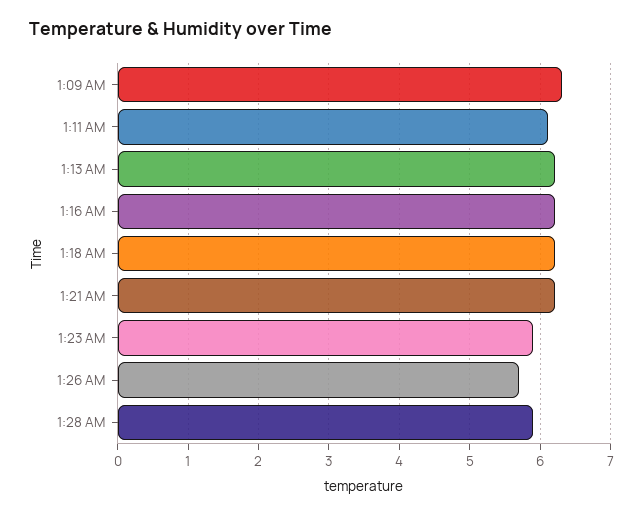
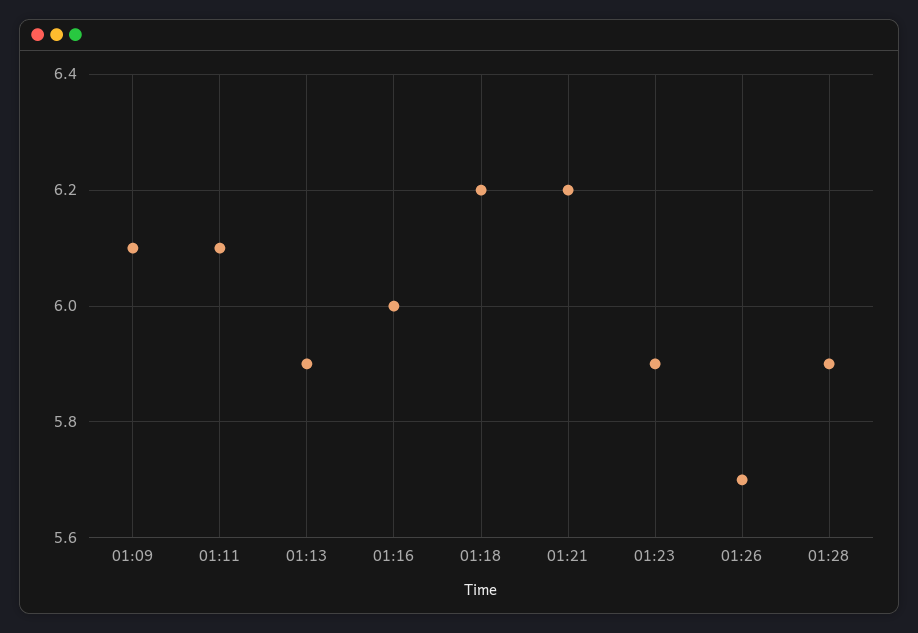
  {
-   "1:09 AM": 6.3,
+   "1:09 AM": 6.1,
    "1:11 AM": 6.1,
-   "1:13 AM": 6.2,
+   "1:13 AM": 5.9,
-   "1:16 AM": 6.2,
+   "1:16 AM": 6,
    "1:18 AM": 6.2,
    "1:21 AM": 6.2,
    "1:23 AM": 5.9,
    "1:26 AM": 5.7,
    "1:28 AM": 5.9
  }

